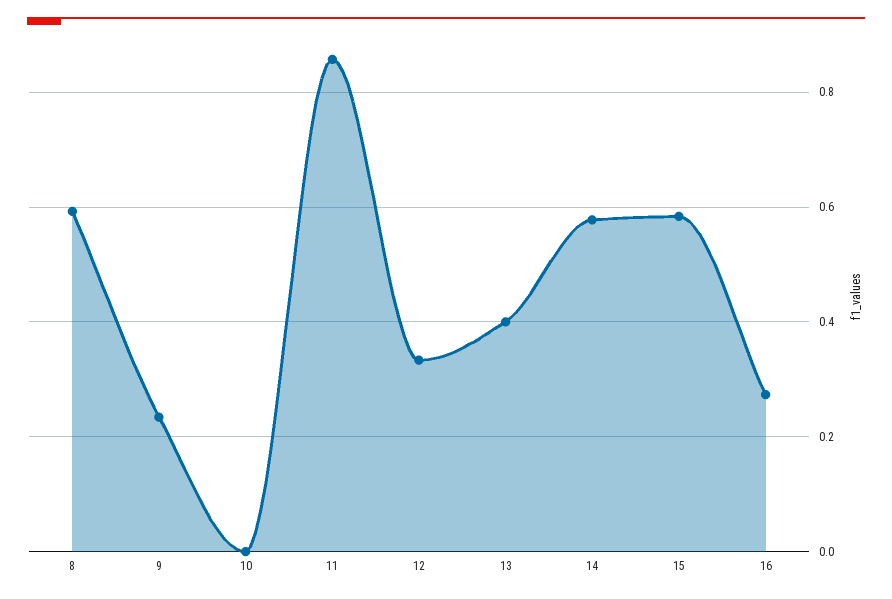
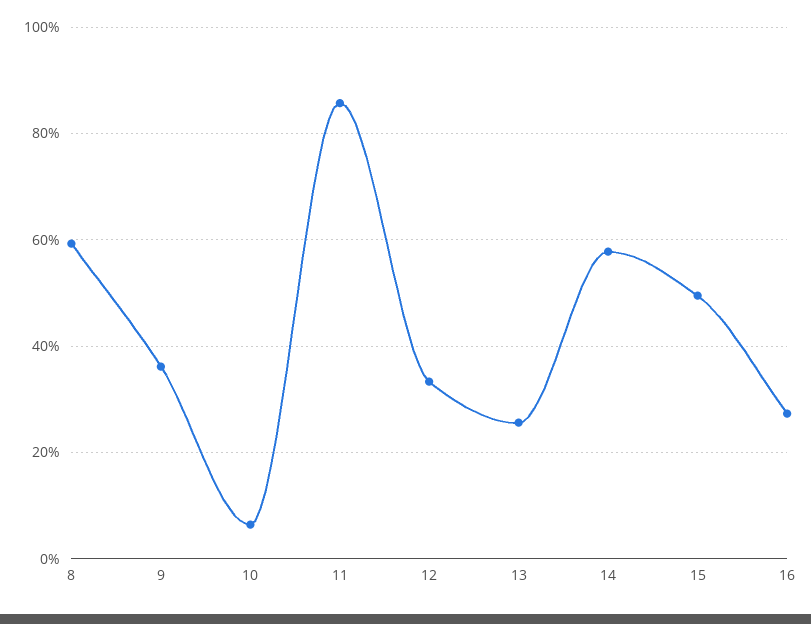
  {
    "8": 0.6,
-   "9": 0.24,
+   "9": 0.36,
-   "10": 0,
+   "10": 0.06,
    "11": 0.86,
    "12": 0.34,
-   "13": 0.4,
+   "13": 0.26,
    "14": 0.58,
-   "15": 0.58,
+   "15": 0.5,
    "16": 0.28
  }

